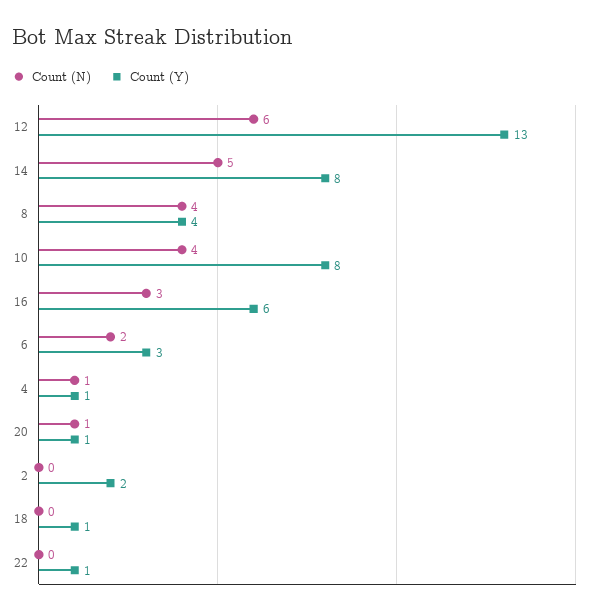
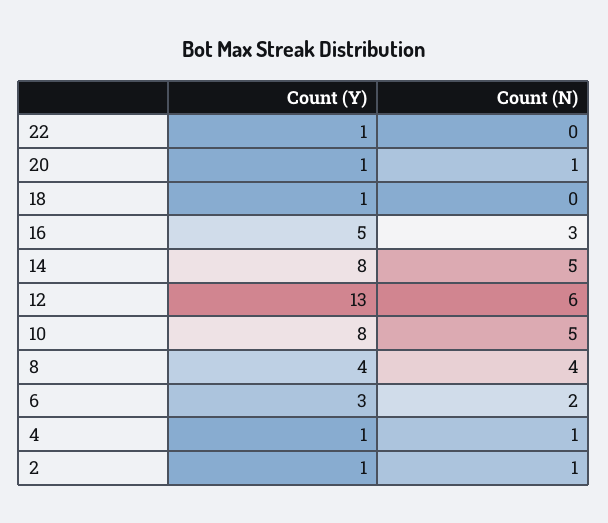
  {
    "Count (N)": {
      "12": 6,
      "14": 5,
      "8": 4,
-     "10": 4,
+     "10": 5,
      "16": 3,
      "6": 2,
      "4": 1,
      "20": 1,
-     "2": 0,
+     "2": 1,
      "18": 0,
      "22": 0
    },
    "Count (Y)": {
      "12": 13,
      "14": 8,
      "8": 4,
      "10": 8,
-     "16": 6,
+     "16": 5,
      "6": 3,
      "4": 1,
      "20": 1,
-     "2": 2,
+     "2": 1,
      "18": 1,
      "22": 1
    }
  }

